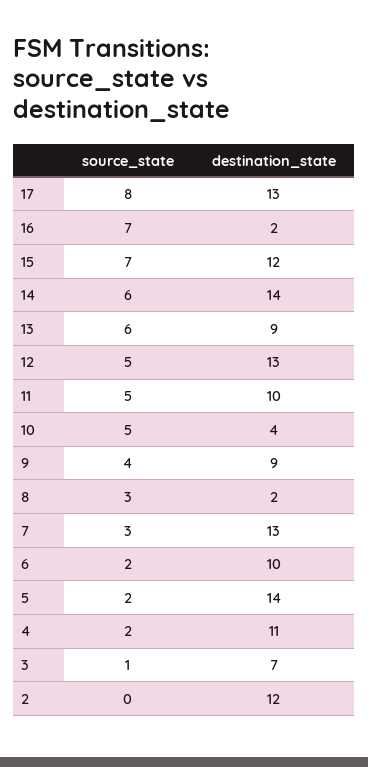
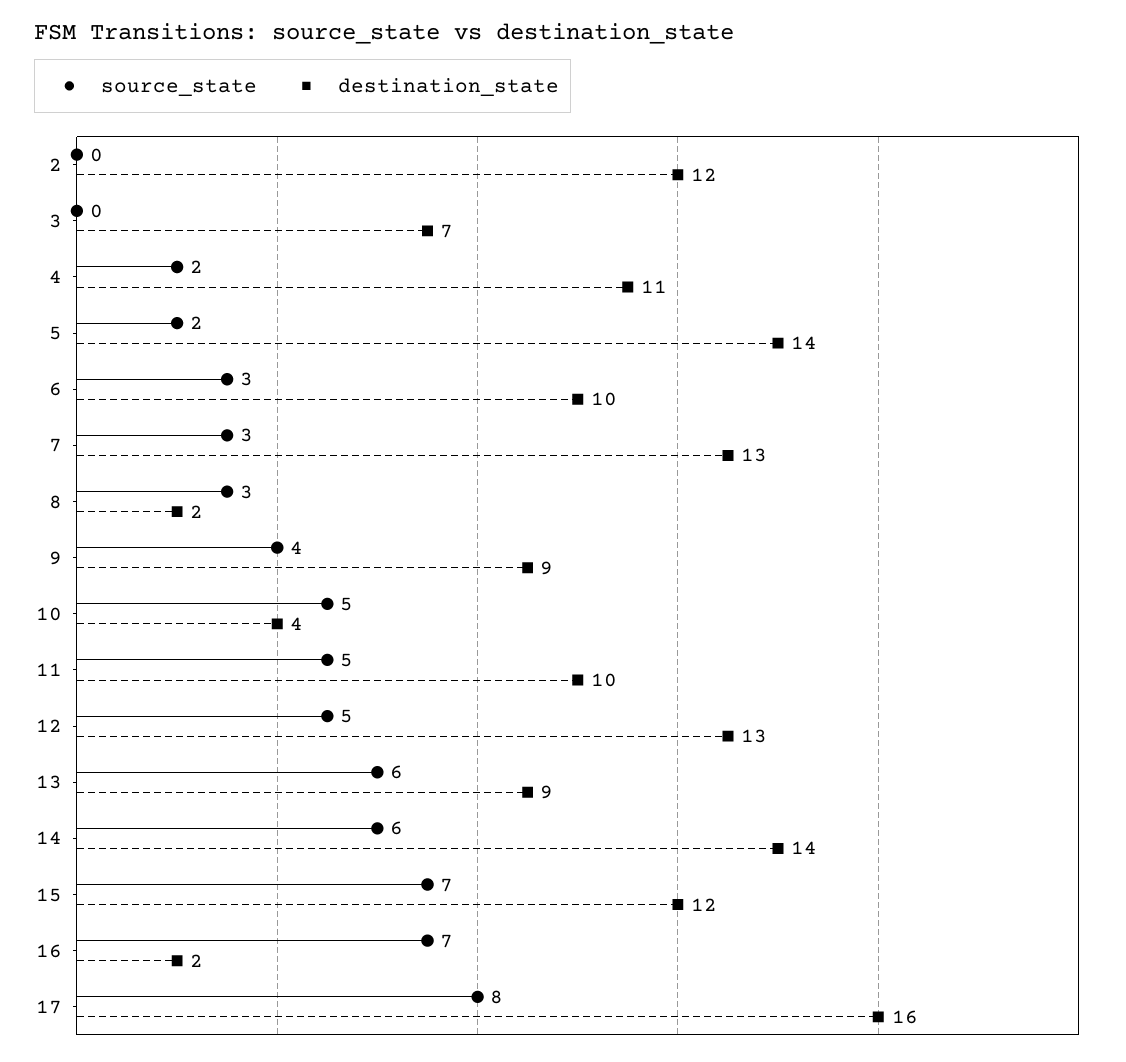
  {
    "source_state": {
      "17": 8,
      "16": 7,
      "15": 7,
      "14": 6,
      "13": 6,
      "12": 5,
      "11": 5,
      "10": 5,
      "9": 4,
      "8": 3,
      "7": 3,
-     "6": 2,
+     "6": 3,
      "5": 2,
      "4": 2,
-     "3": 1,
+     "3": 0,
      "2": 0
    },
    "destination_state": {
-     "17": 13,
+     "17": 16,
      "16": 2,
      "15": 12,
      "14": 14,
      "13": 9,
      "12": 13,
      "11": 10,
      "10": 4,
      "9": 9,
      "8": 2,
      "7": 13,
      "6": 10,
      "5": 14,
      "4": 11,
      "3": 7,
      "2": 12
    }
  }

